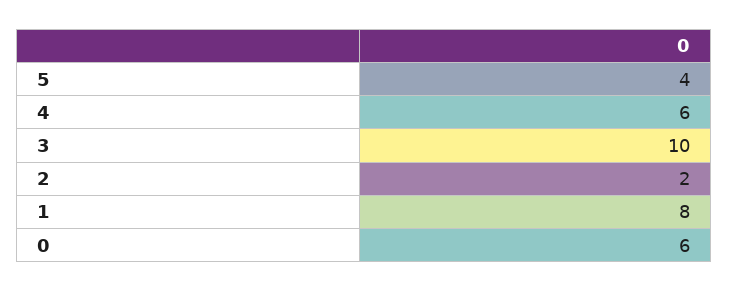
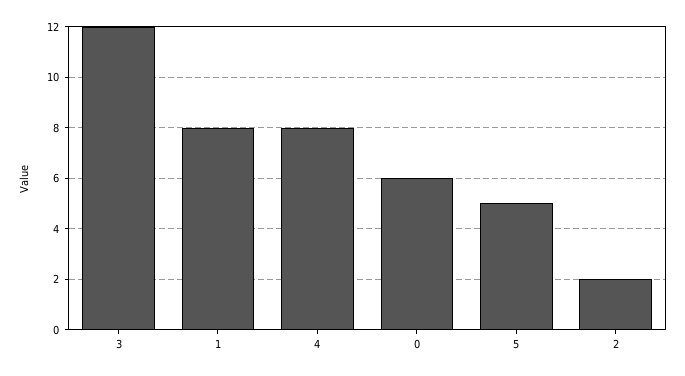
  {
-   "5": 4,
+   "5": 5,
-   "4": 6,
+   "4": 8,
-   "3": 10,
+   "3": 12,
    "2": 2,
    "1": 8,
    "0": 6
  }

